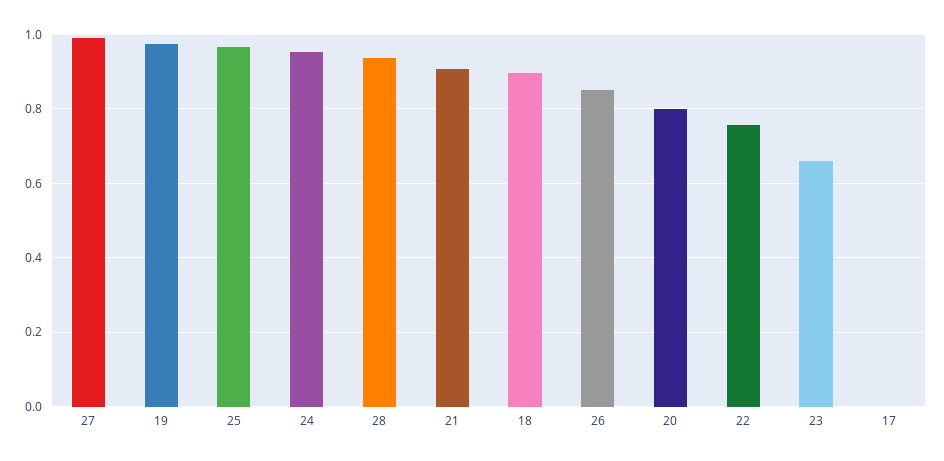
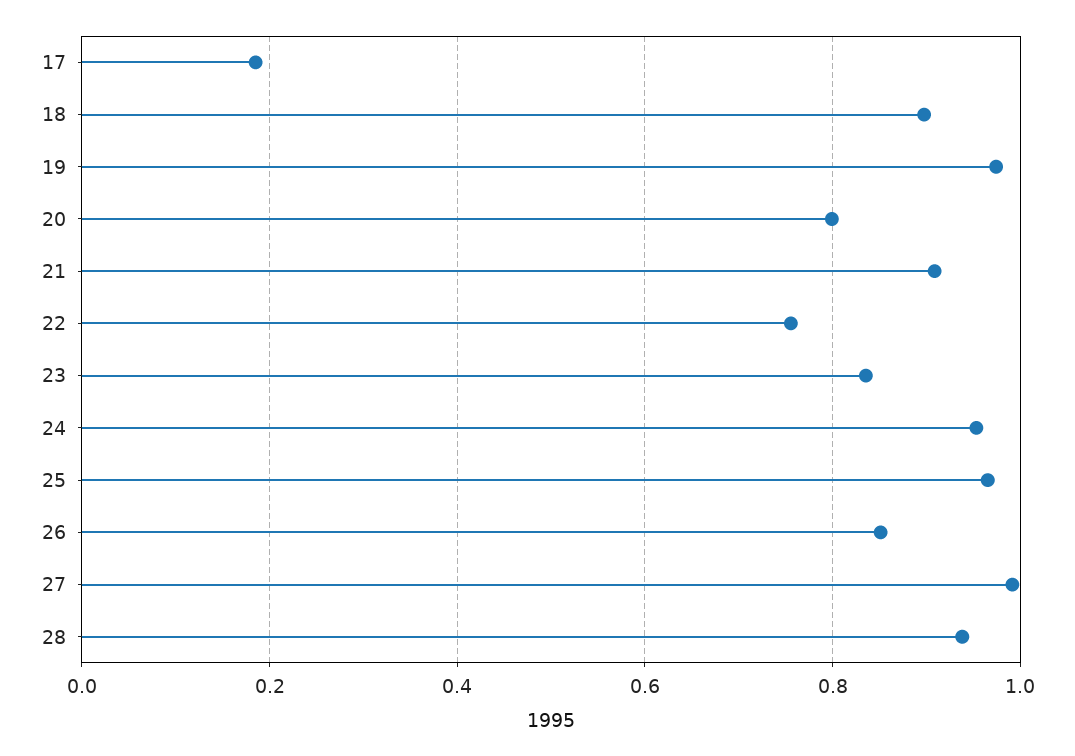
  {
    "27": 1,
    "19": 0.98,
    "25": 0.96,
    "24": 0.96,
    "28": 0.94,
    "21": 0.9,
    "18": 0.9,
    "26": 0.86,
    "20": 0.8,
    "22": 0.76,
-   "23": 0.66,
+   "23": 0.84,
-   "17": 0
+   "17": 0.18
  }

